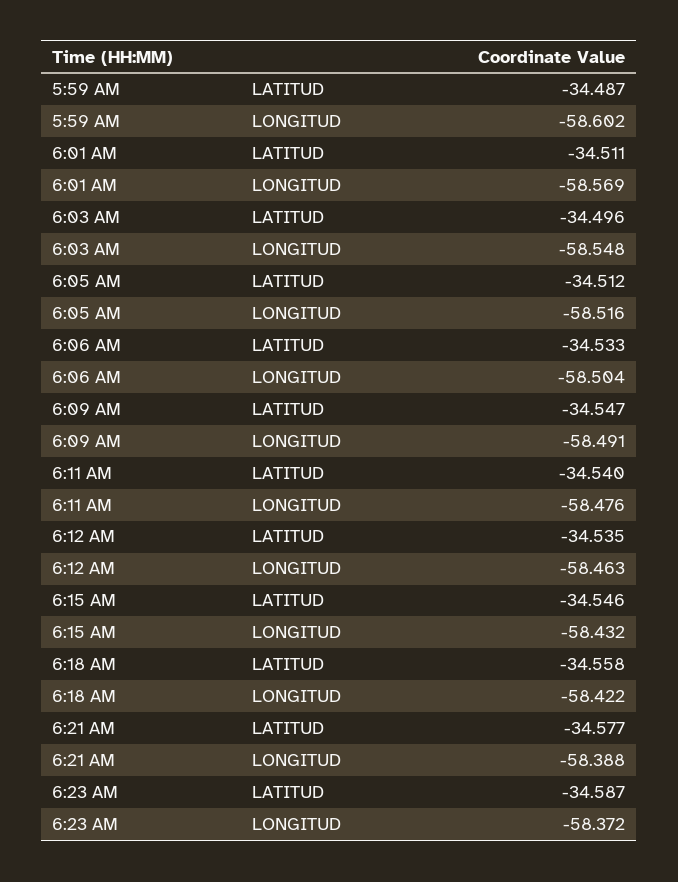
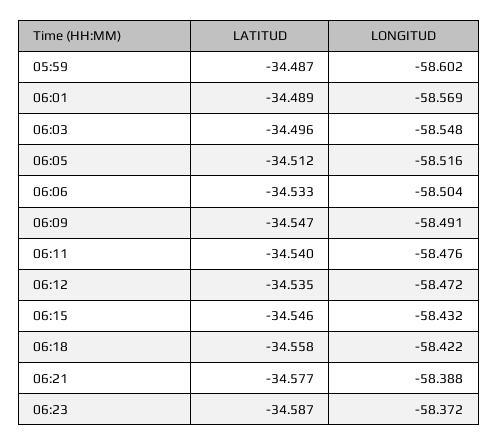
  {
    "5:59 AM": {
      "LATITUD": -34.487,
      "LONGITUD": -58.602
    },
    "6:01 AM": {
-     "LATITUD": -34.511,
+     "LATITUD": -34.489,
      "LONGITUD": -58.569
    },
    "6:03 AM": {
      "LATITUD": -34.496,
      "LONGITUD": -58.548
    },
    "6:05 AM": {
      "LATITUD": -34.512,
      "LONGITUD": -58.516
    },
    "6:06 AM": {
      "LATITUD": -34.533,
      "LONGITUD": -58.504
    },
    "6:09 AM": {
      "LATITUD": -34.547,
      "LONGITUD": -58.491
    },
    "6:11 AM": {
      "LATITUD": -34.54,
      "LONGITUD": -58.476
    },
    "6:12 AM": {
      "LATITUD": -34.535,
-     "LONGITUD": -58.463
+     "LONGITUD": -58.472
    },
    "6:15 AM": {
      "LATITUD": -34.546,
      "LONGITUD": -58.432
    },
    "6:18 AM": {
      "LATITUD": -34.558,
      "LONGITUD": -58.422
    },
    "6:21 AM": {
      "LATITUD": -34.577,
      "LONGITUD": -58.388
    },
    "6:23 AM": {
      "LATITUD": -34.587,
      "LONGITUD": -58.372
    }
  }

